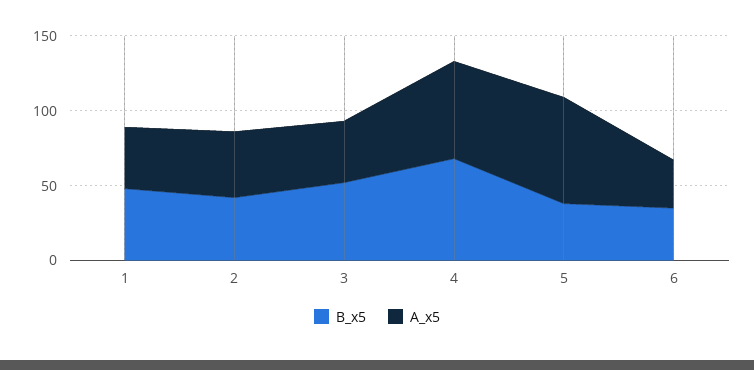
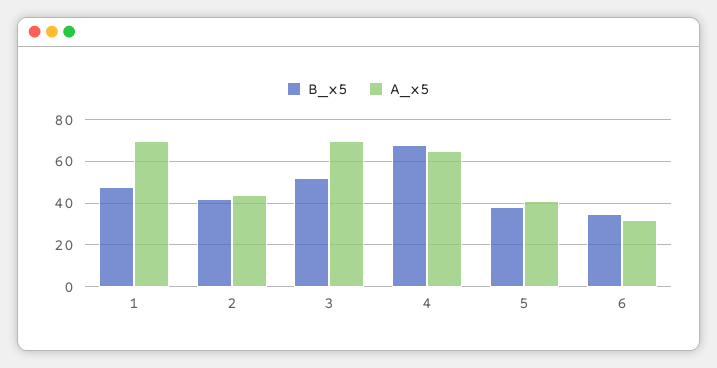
  {
    "B_x5": {
      "1": 50,
      "2": 40,
      "3": 50,
      "4": 70,
      "5": 40,
      "6": 35
    },
    "A_x5": {
-     "1": 40,
+     "1": 70,
      "2": 45,
-     "3": 40,
+     "3": 70,
      "4": 65,
-     "5": 70,
+     "5": 40,
      "6": 30
    }
  }

